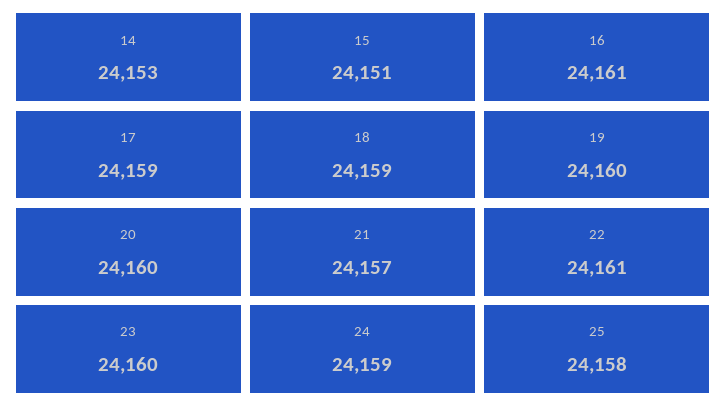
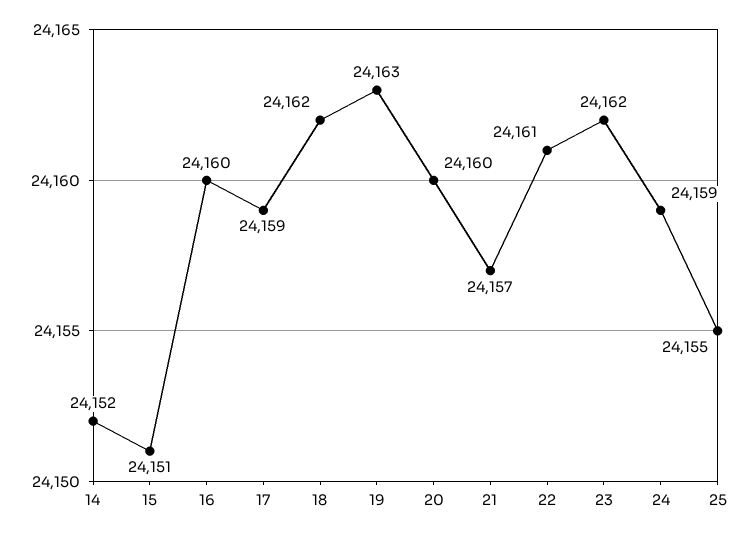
  {
-   "14": 24153,
+   "14": 24152,
    "15": 24151,
-   "16": 24161,
+   "16": 24160,
    "17": 24159,
-   "18": 24159,
+   "18": 24162,
-   "19": 24160,
+   "19": 24163,
    "20": 24160,
    "21": 24157,
    "22": 24161,
-   "23": 24160,
+   "23": 24162,
    "24": 24159,
-   "25": 24158
+   "25": 24155
  }

